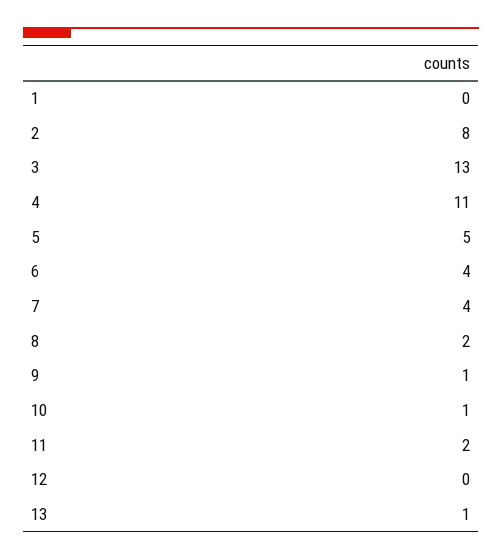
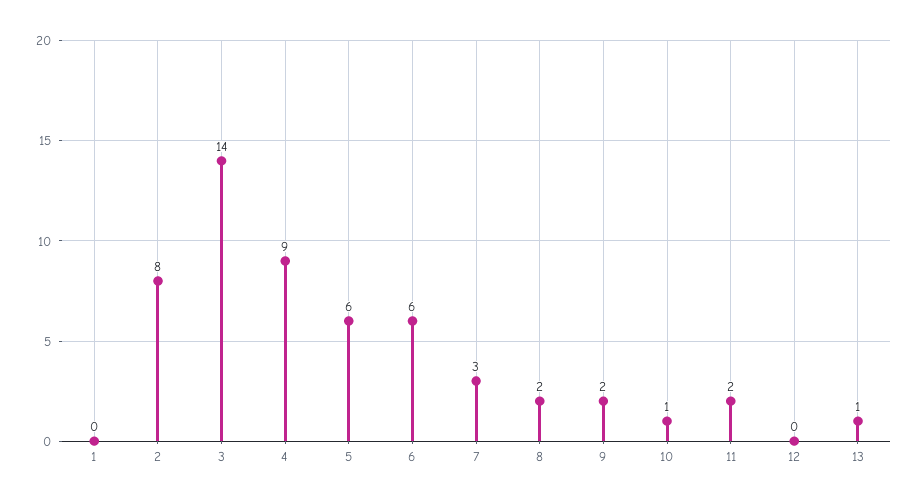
  {
    "1": 0,
    "2": 8,
-   "3": 13,
+   "3": 14,
-   "4": 11,
+   "4": 9,
-   "5": 5,
+   "5": 6,
-   "6": 4,
+   "6": 6,
-   "7": 4,
+   "7": 3,
    "8": 2,
-   "9": 1,
+   "9": 2,
    "10": 1,
    "11": 2,
    "12": 0,
    "13": 1
  }

